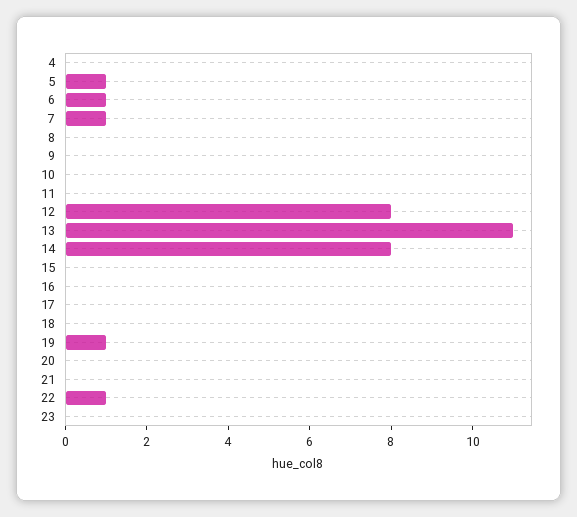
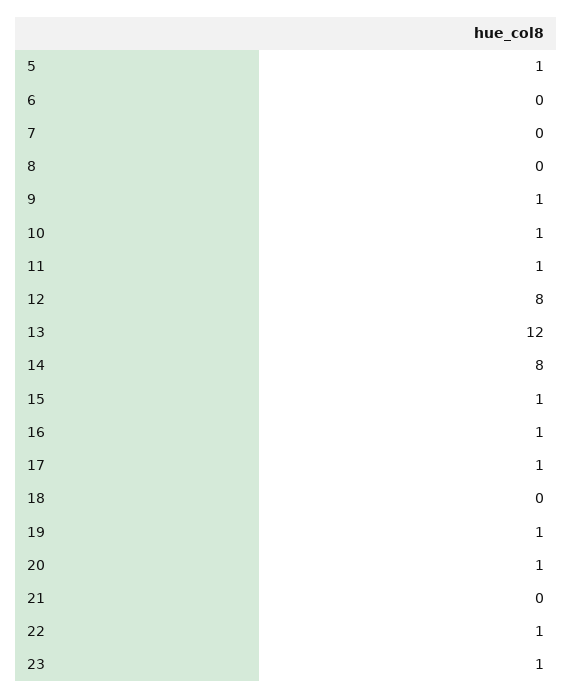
  {
-   "4": 0,
    "5": 1,
-   "6": 1,
+   "6": 0,
-   "7": 1,
+   "7": 0,
    "8": 0,
-   "9": 0,
+   "9": 1,
-   "10": 0,
+   "10": 1,
-   "11": 0,
+   "11": 1,
    "12": 8,
-   "13": 11,
+   "13": 12,
    "14": 8,
-   "15": 0,
+   "15": 1,
-   "16": 0,
+   "16": 1,
-   "17": 0,
+   "17": 1,
    "18": 0,
    "19": 1,
-   "20": 0,
+   "20": 1,
    "21": 0,
    "22": 1,
-   "23": 0
+   "23": 1
  }

